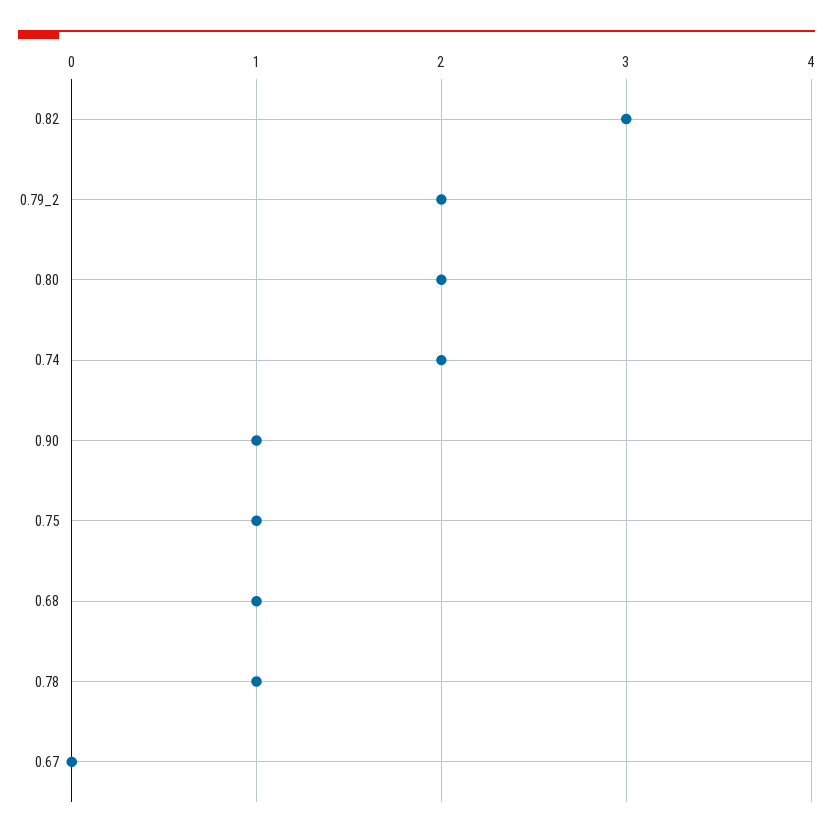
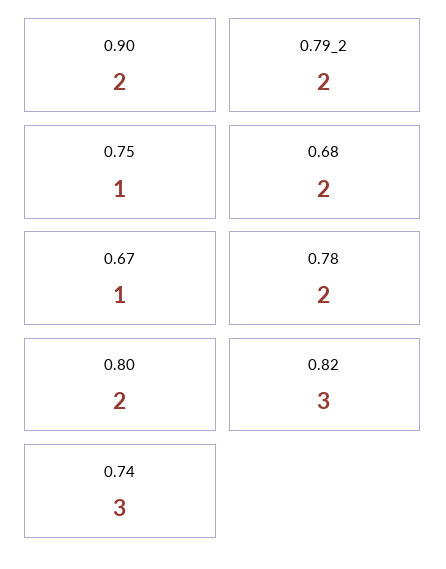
  {
    "0.82": 3,
    "0.79_2": 2,
    "0.80": 2,
-   "0.74": 2,
+   "0.74": 3,
-   "0.90": 1,
+   "0.90": 2,
    "0.75": 1,
-   "0.68": 1,
+   "0.68": 2,
-   "0.78": 1,
+   "0.78": 2,
-   "0.67": 0
+   "0.67": 1
  }

